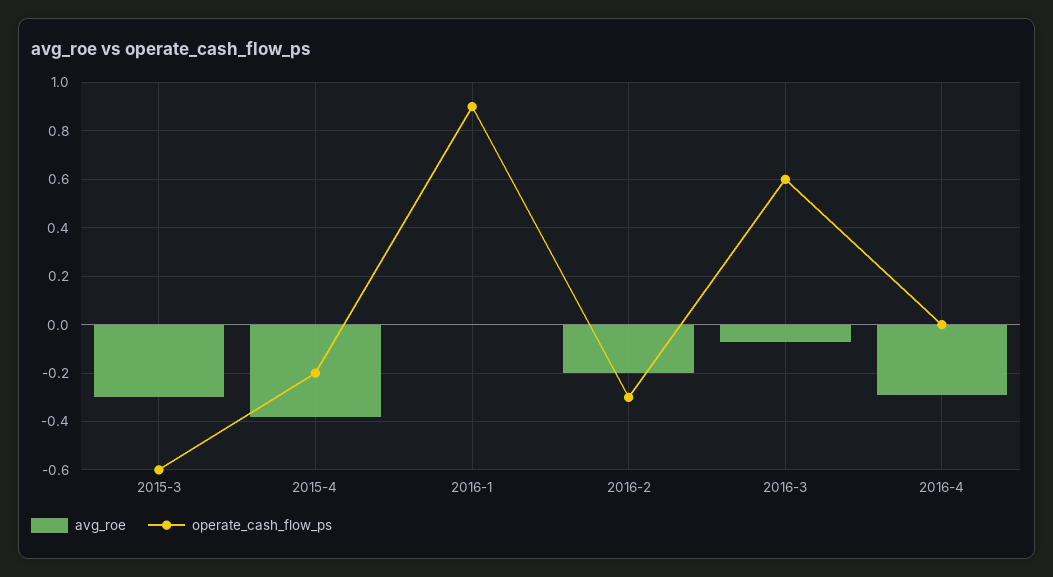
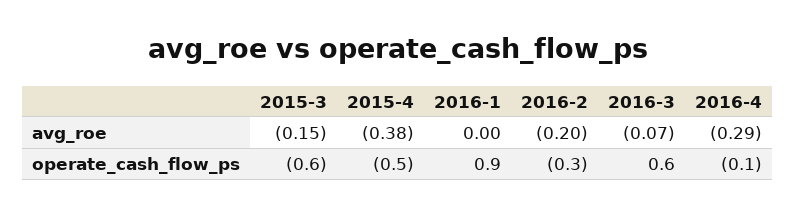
  {
    "avg_roe": {
-     "2015-3": -0.3,
+     "2015-3": -0.15,
      "2015-4": -0.38,
      "2016-1": 0,
      "2016-2": -0.2,
      "2016-3": -0.07,
      "2016-4": -0.29
    },
    "operate_cash_flow_ps": {
      "2015-3": -0.6,
-     "2015-4": -0.2,
+     "2015-4": -0.5,
      "2016-1": 0.9,
      "2016-2": -0.3,
      "2016-3": 0.6,
-     "2016-4": 0
+     "2016-4": -0.1
    }
  }

